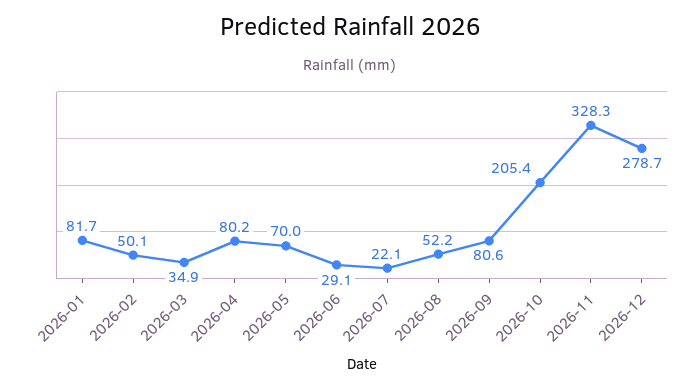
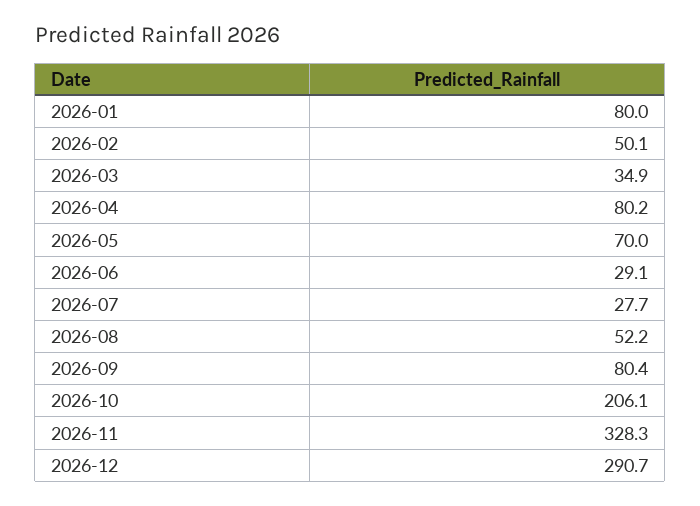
  {
-   "2026-01": 81.7,
+   "2026-01": 80,
    "2026-02": 50.1,
    "2026-03": 34.9,
    "2026-04": 80.2,
    "2026-05": 70,
    "2026-06": 29.1,
-   "2026-07": 22.1,
+   "2026-07": 27.7,
    "2026-08": 52.2,
-   "2026-09": 80.6,
+   "2026-09": 80.4,
-   "2026-10": 205.4,
+   "2026-10": 206.1,
    "2026-11": 328.3,
-   "2026-12": 278.7
+   "2026-12": 290.7
  }

